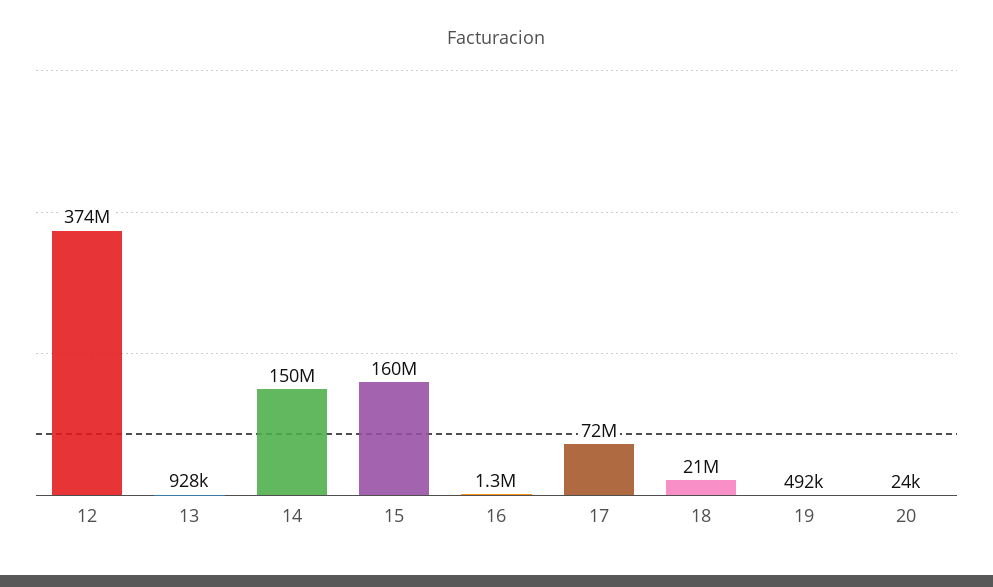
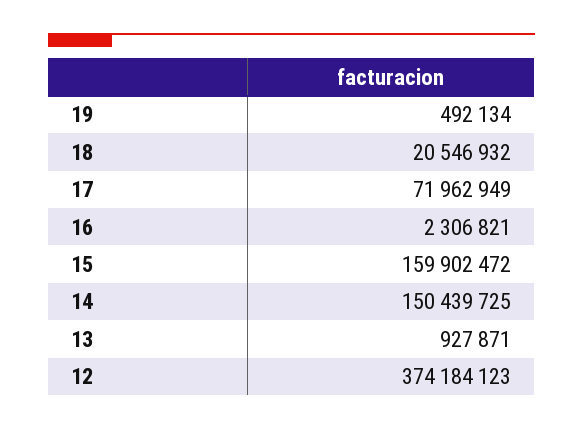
  {
    "12": 374184123,
    "13": 927871,
    "14": 150439725,
    "15": 159902472,
-   "16": 1300000,
+   "16": 2306821,
    "17": 71962949,
    "18": 20546932,
-   "19": 492134,
+   "19": 492134
-   "20": 24000
  }

